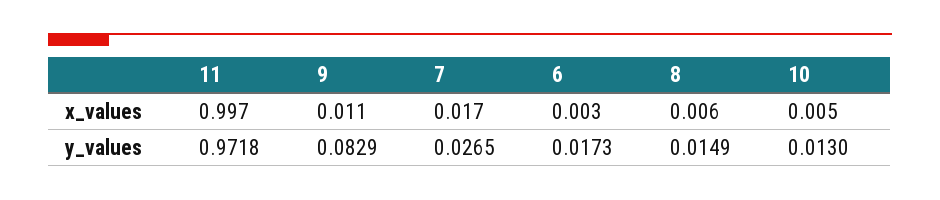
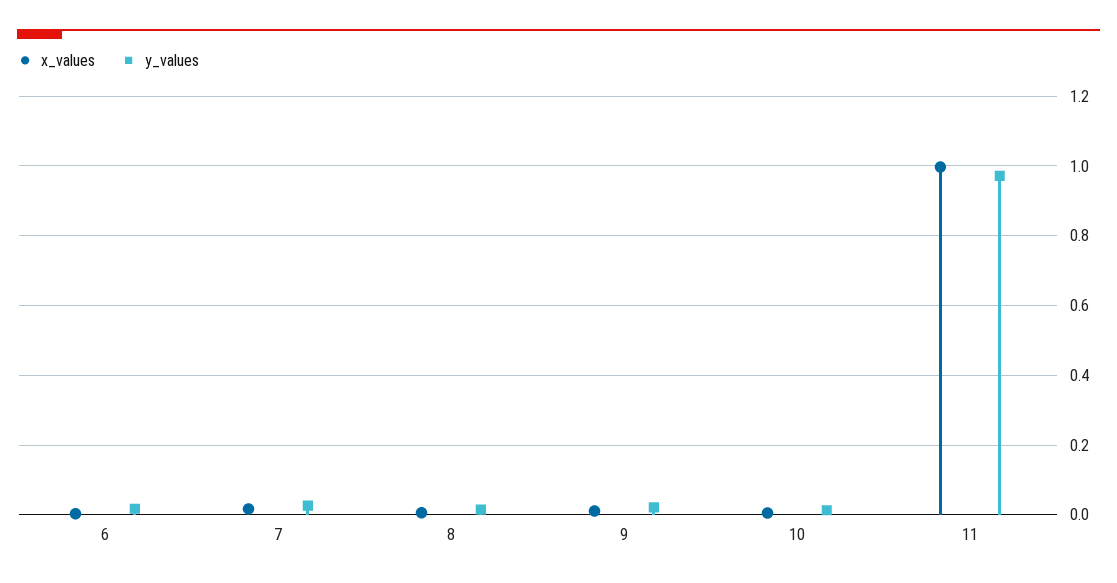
  {
    "x_values": {
      "11": 0.997,
      "9": 0.011,
      "7": 0.017,
      "6": 0.003,
      "8": 0.006,
      "10": 0.005
    },
    "y_values": {
      "11": 0.9718,
-     "9": 0.0829,
+     "9": 0.02,
      "7": 0.0265,
      "6": 0.0173,
      "8": 0.0149,
      "10": 0.013
    }
  }

